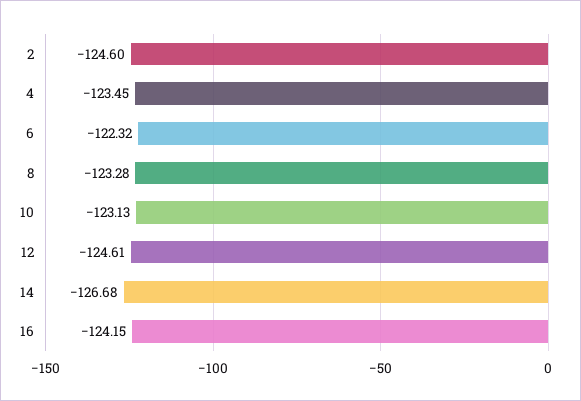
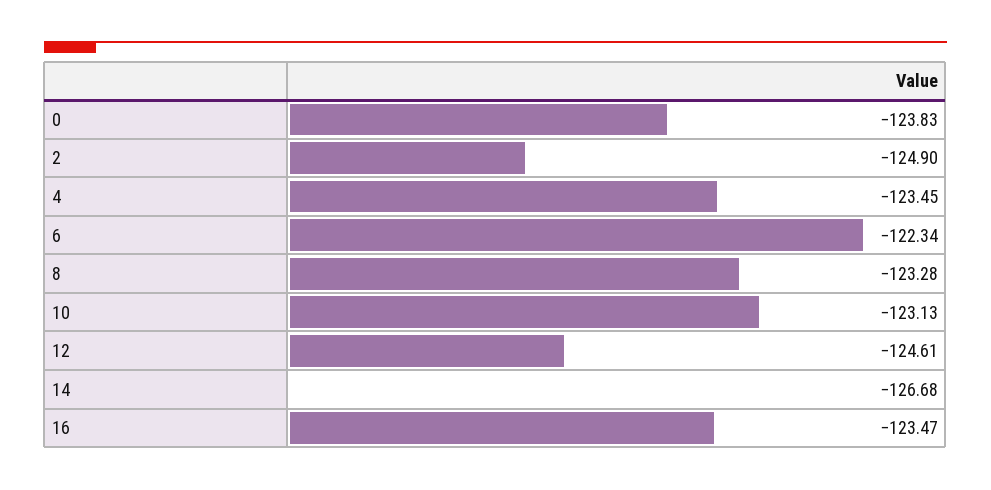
  {
-   "2": -124.6,
+   "2": -124.9,
    "4": -123.45,
-   "6": -122.32,
+   "6": -122.34,
    "8": -123.28,
    "10": -123.13,
    "12": -124.61,
    "14": -126.68,
-   "16": -124.15
+   "16": -123.47,
+   "0": -123.83
  }

